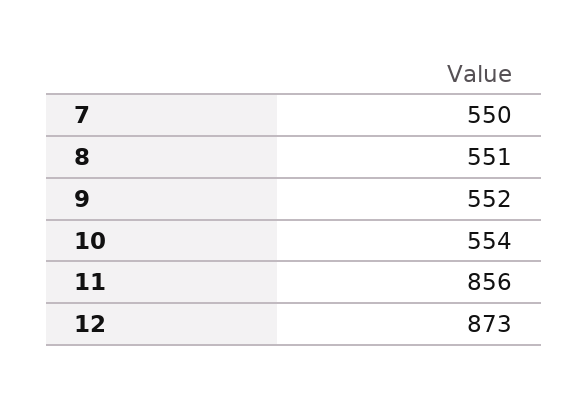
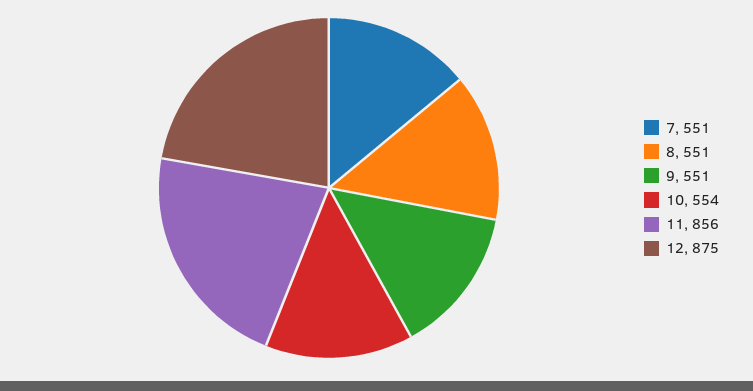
  {
-   "7": 550,
+   "7": 551,
    "8": 551,
-   "9": 552,
+   "9": 551,
    "10": 554,
    "11": 856,
-   "12": 873
+   "12": 875
  }

